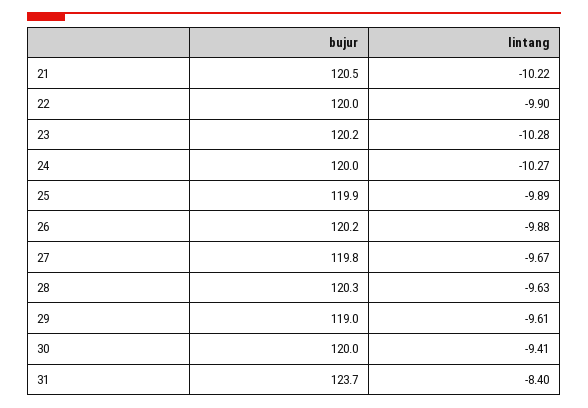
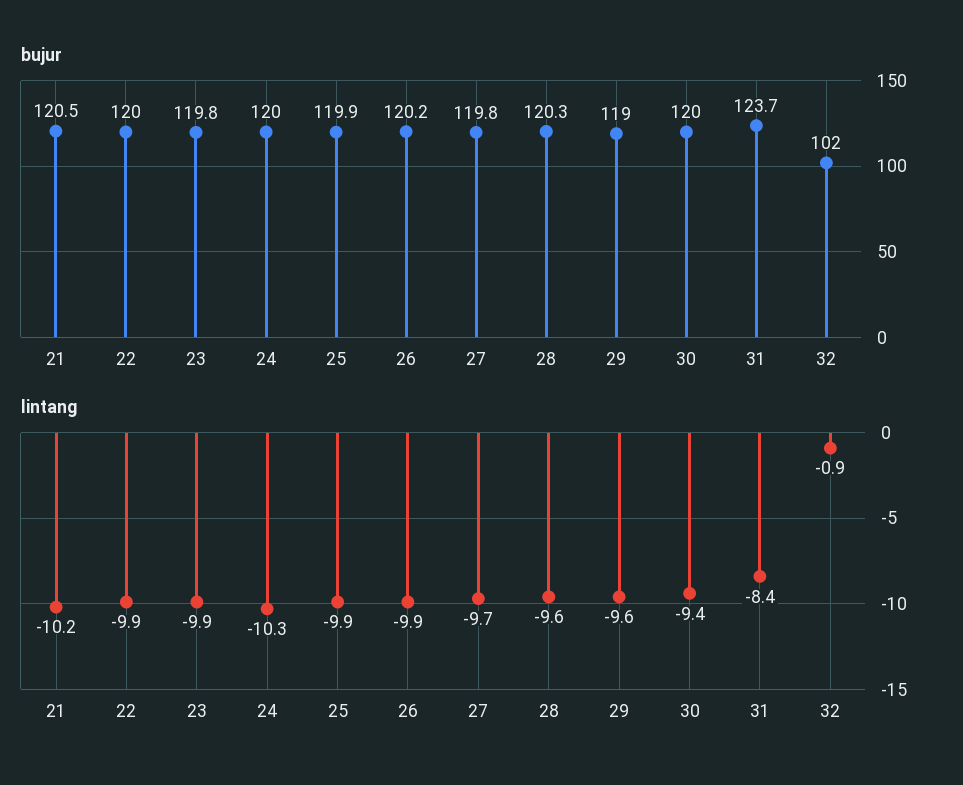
  {
    "bujur": {
      "21": 120.5,
      "22": 120,
-     "23": 120.2,
+     "23": 119.8,
      "24": 120,
      "25": 119.9,
      "26": 120.2,
      "27": 119.8,
      "28": 120.3,
      "29": 119,
      "30": 120,
-     "31": 123.7
+     "31": 123.7,
+     "32": 102
    },
    "lintang": {
      "21": -10.22,
      "22": -9.9,
-     "23": -10.28,
+     "23": -9.9,
      "24": -10.27,
      "25": -9.89,
      "26": -9.88,
      "27": -9.67,
      "28": -9.63,
      "29": -9.61,
      "30": -9.41,
-     "31": -8.4
+     "31": -8.4,
+     "32": -0.9
    }
  }

